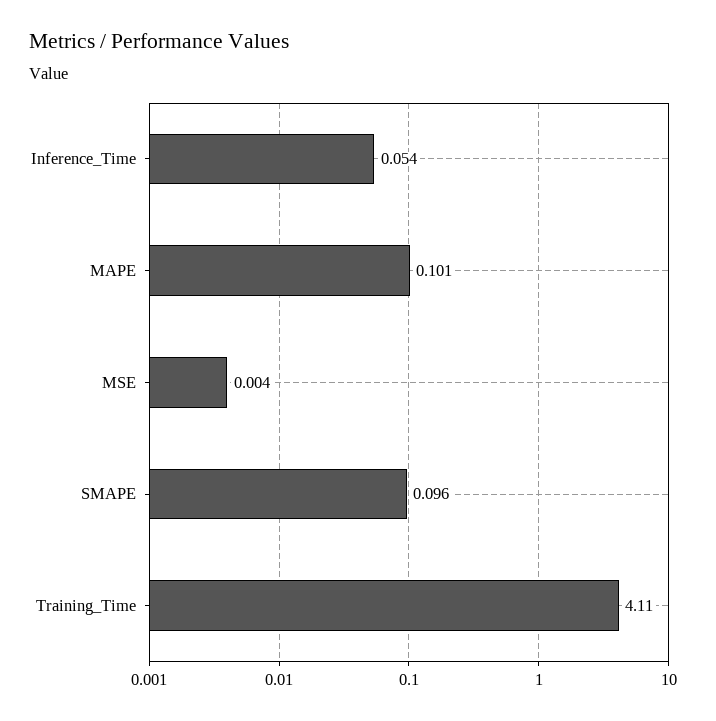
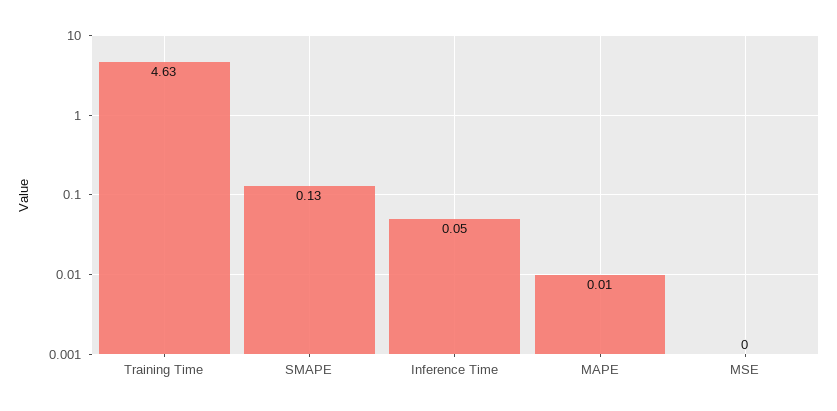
  {
    "Inference_Time": 0.054,
-   "MAPE": 0.101,
+   "MAPE": 0.01,
    "MSE": 0.004,
-   "SMAPE": 0.096,
+   "SMAPE": 0.13,
-   "Training_Time": 4.11
+   "Training_Time": 4.63
  }

